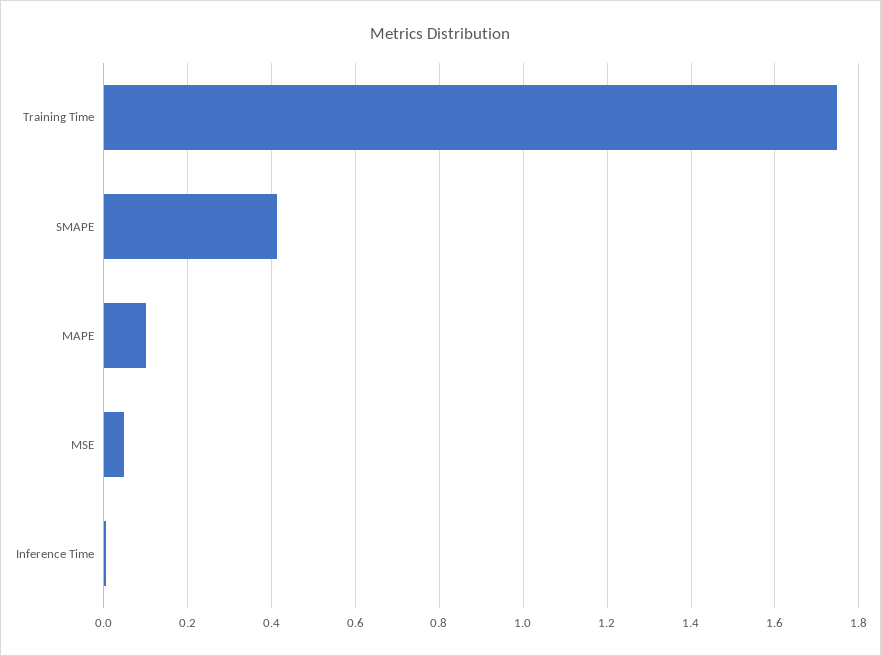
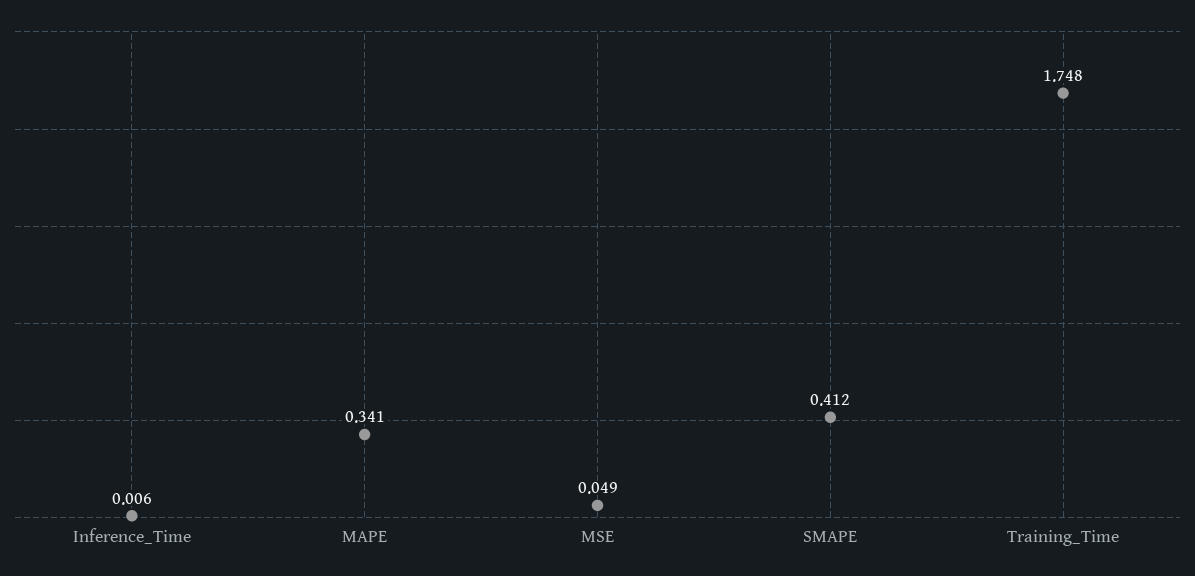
  {
    "Training Time": 1.748,
    "SMAPE": 0.412,
-   "MAPE": 0.1,
+   "MAPE": 0.341,
    "MSE": 0.049,
    "Inference Time": 0.006
  }

